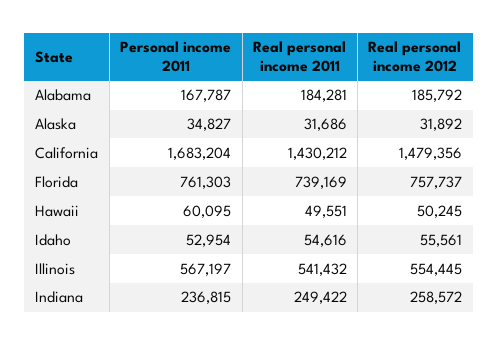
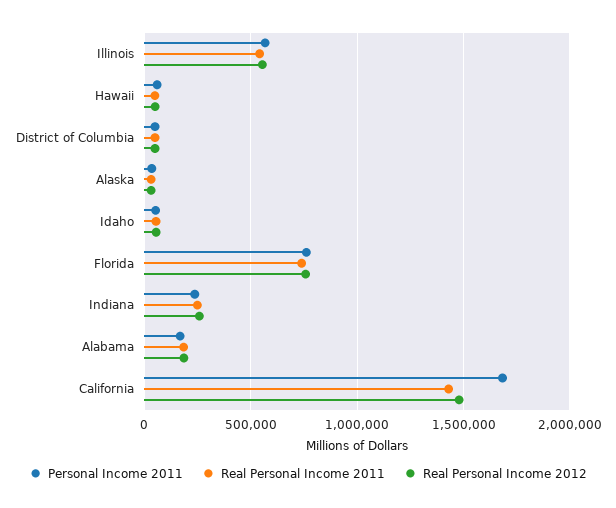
  {
    "Personal income 2011": {
      "Alabama": 167787,
      "Alaska": 34827,
      "California": 1683204,
      "Florida": 761303,
      "Hawaii": 60095,
      "Idaho": 52954,
      "Illinois": 567197,
-     "Indiana": 236815
+     "Indiana": 236815,
+     "District of Columbia": 50000
    },
    "Real personal income 2011": {
      "Alabama": 184281,
      "Alaska": 31686,
      "California": 1430212,
      "Florida": 739169,
      "Hawaii": 49551,
      "Idaho": 54616,
      "Illinois": 541432,
-     "Indiana": 249422
+     "Indiana": 249422,
+     "District of Columbia": 50000
    },
    "Real personal income 2012": {
      "Alabama": 185792,
      "Alaska": 31892,
      "California": 1479356,
      "Florida": 757737,
      "Hawaii": 50245,
      "Idaho": 55561,
      "Illinois": 554445,
-     "Indiana": 258572
+     "Indiana": 258572,
+     "District of Columbia": 50000
    }
  }

